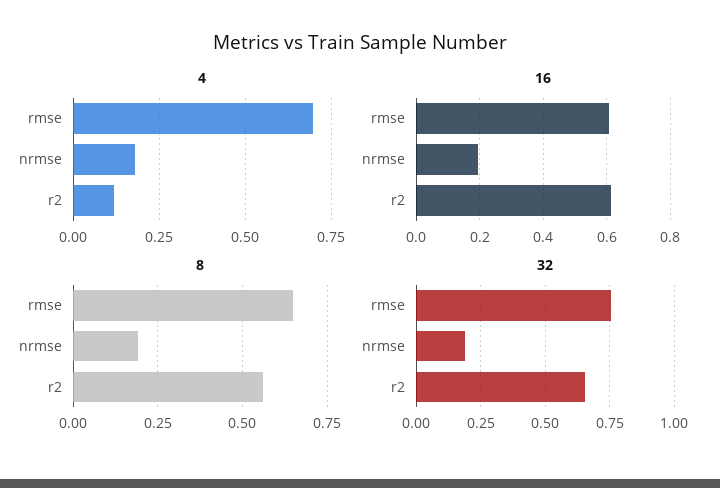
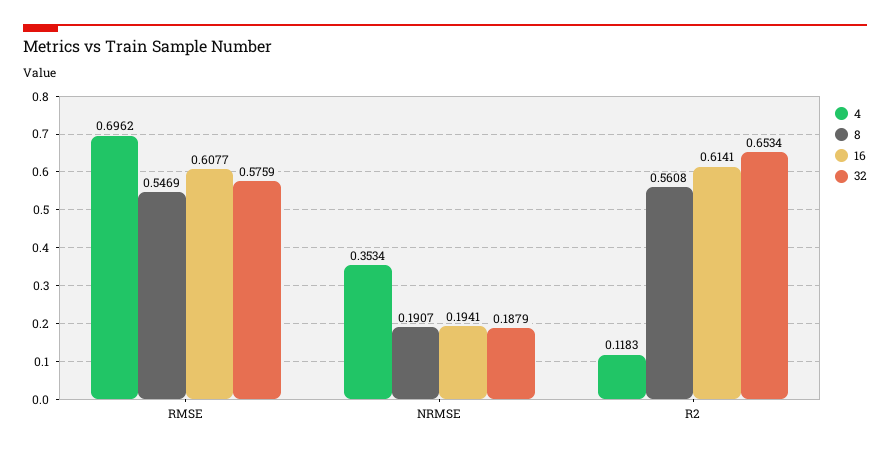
  {
    "4": {
      "rmse": 0.6962,
-     "nrmse": 0.175,
+     "nrmse": 0.3534,
      "r2": 0.1183
    },
    "16": {
      "rmse": 0.6077,
      "nrmse": 0.1941,
      "r2": 0.6141
    },
    "8": {
-     "rmse": 0.65,
+     "rmse": 0.5469,
      "nrmse": 0.1907,
      "r2": 0.5608
    },
    "32": {
-     "rmse": 0.75,
+     "rmse": 0.5759,
      "nrmse": 0.1879,
      "r2": 0.6534
    }
  }

